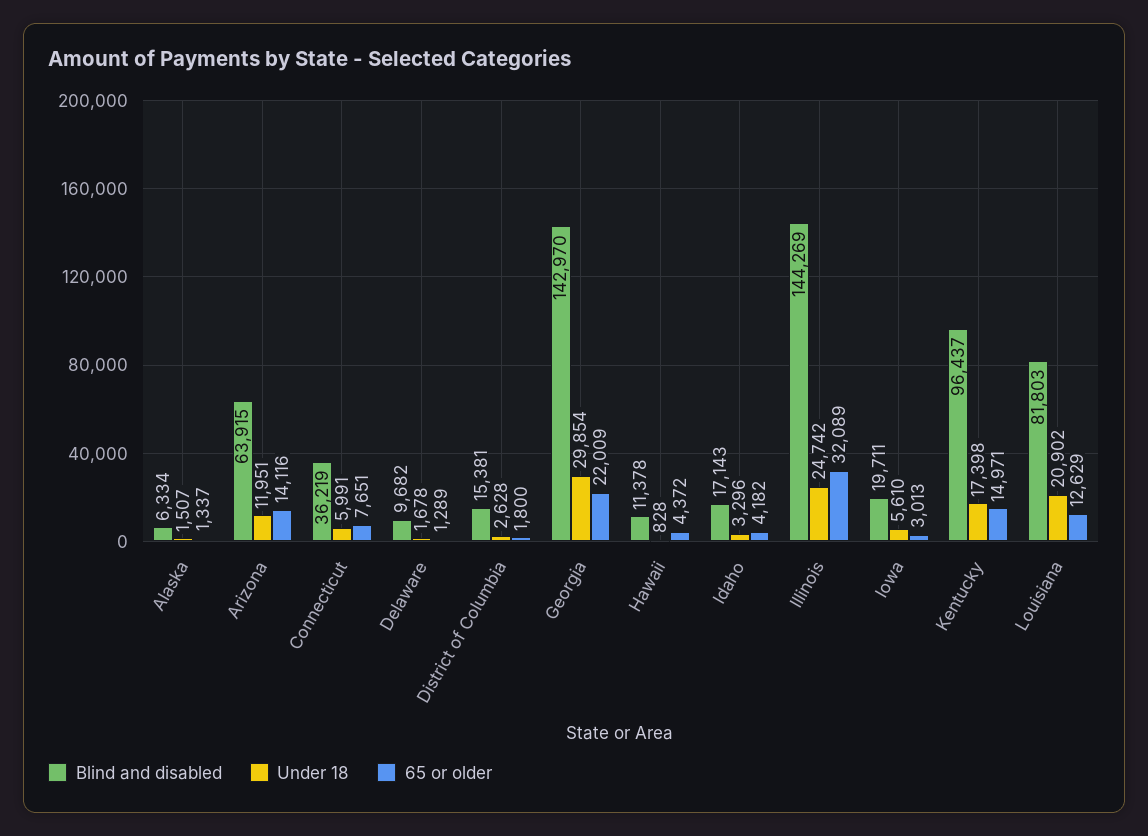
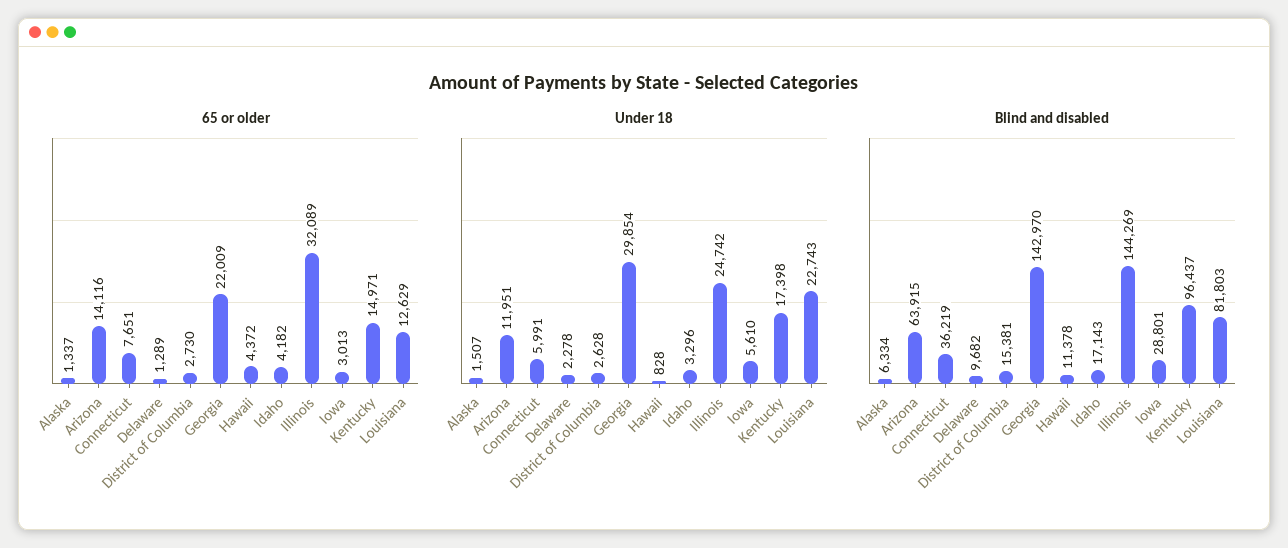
  {
    "Blind and disabled": {
      "Alaska": 6334,
      "Arizona": 63915,
      "Connecticut": 36219,
      "Delaware": 9682,
      "District of Columbia": 15381,
      "Georgia": 142970,
      "Hawaii": 11378,
      "Idaho": 17143,
      "Illinois": 144269,
-     "Iowa": 19711,
+     "Iowa": 28801,
      "Kentucky": 96437,
      "Louisiana": 81803
    },
    "Under 18": {
      "Alaska": 1507,
      "Arizona": 11951,
      "Connecticut": 5991,
-     "Delaware": 1678,
+     "Delaware": 2278,
      "District of Columbia": 2628,
      "Georgia": 29854,
      "Hawaii": 828,
      "Idaho": 3296,
      "Illinois": 24742,
      "Iowa": 5610,
      "Kentucky": 17398,
-     "Louisiana": 20902
+     "Louisiana": 22743
    },
    "65 or older": {
      "Alaska": 1337,
      "Arizona": 14116,
      "Connecticut": 7651,
      "Delaware": 1289,
-     "District of Columbia": 1800,
+     "District of Columbia": 2730,
      "Georgia": 22009,
      "Hawaii": 4372,
      "Idaho": 4182,
      "Illinois": 32089,
      "Iowa": 3013,
      "Kentucky": 14971,
      "Louisiana": 12629
    }
  }

